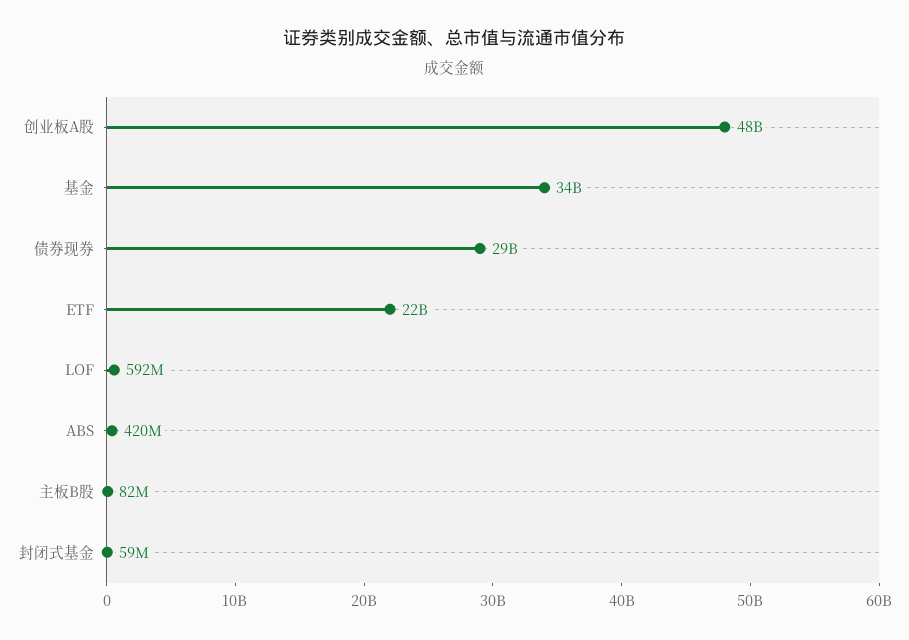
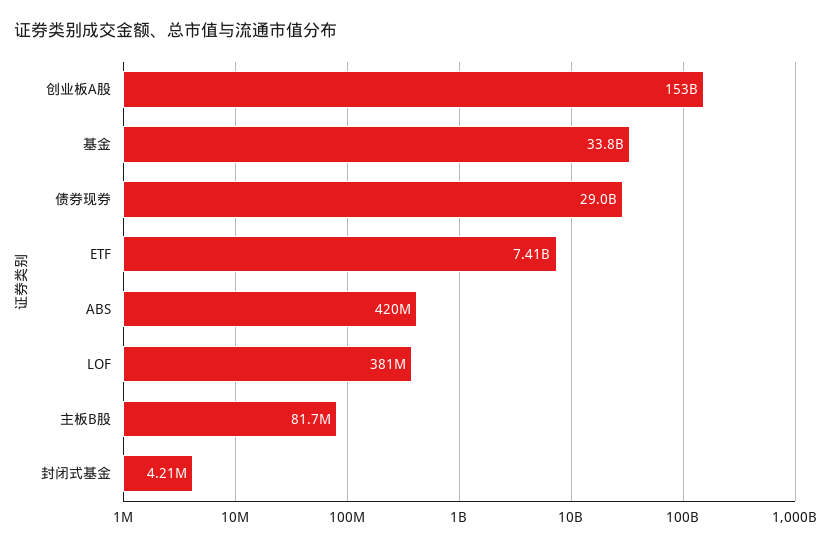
  {
-   "创业板A股": 48000000000,
+   "创业板A股": 153000000000,
    "基金": 33800000000,
    "债券现券": 29000000000,
-   "ETF": 22000000000,
+   "ETF": 7410000000,
-   "LOF": 592000000,
+   "LOF": 381000000,
    "ABS": 420000000,
    "主板B股": 81700000,
-   "封闭式基金": 59000000
+   "封闭式基金": 4210000
  }

